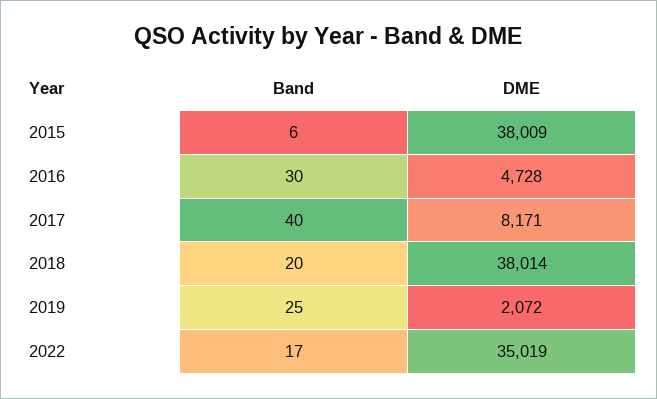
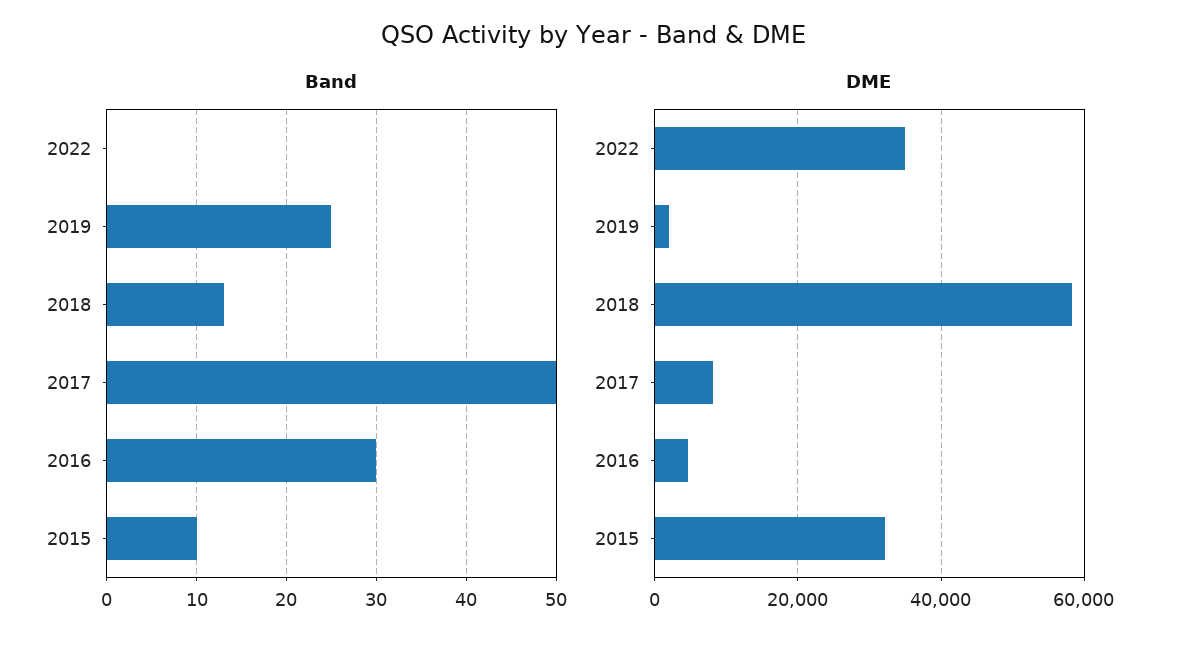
  {
    "Band": {
-     "2015": 6,
+     "2015": 10,
      "2016": 30,
-     "2017": 40,
+     "2017": 50,
-     "2018": 20,
+     "2018": 13,
      "2019": 25,
-     "2022": 17
+     "2022": 0
    },
    "DME": {
-     "2015": 38009,
+     "2015": 32000,
      "2016": 4728,
      "2017": 8171,
-     "2018": 38014,
+     "2018": 58000,
      "2019": 2072,
      "2022": 35019
    }
  }

